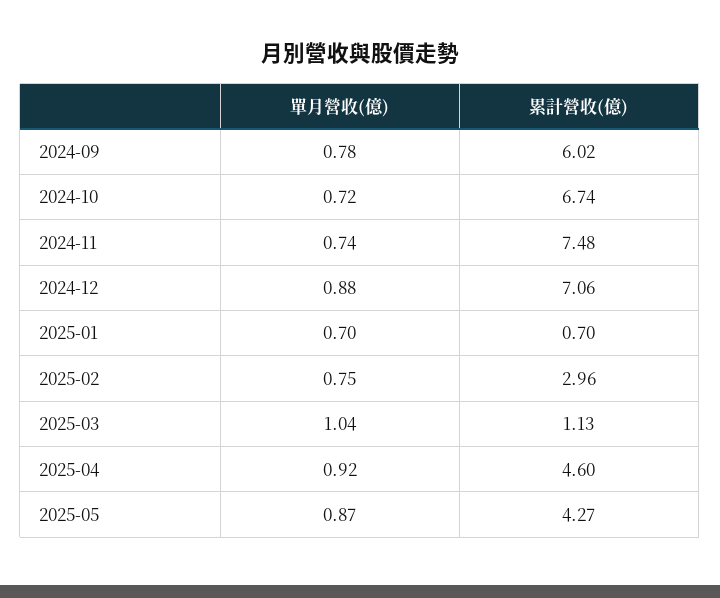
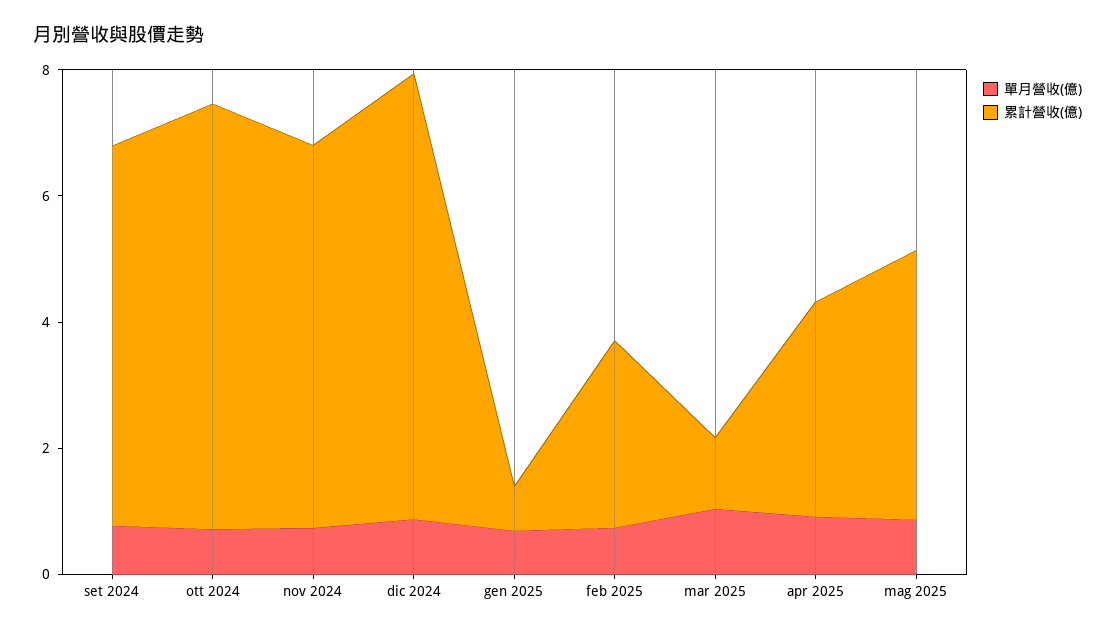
  {
    "單月營收(億)": {
      "2024-09": 0.78,
      "2024-10": 0.72,
      "2024-11": 0.74,
      "2024-12": 0.88,
      "2025-01": 0.7,
      "2025-02": 0.75,
      "2025-03": 1.04,
      "2025-04": 0.92,
      "2025-05": 0.87
    },
    "累計營收(億)": {
      "2024-09": 6.02,
      "2024-10": 6.74,
-     "2024-11": 7.48,
+     "2024-11": 6,
      "2024-12": 7.06,
      "2025-01": 0.7,
      "2025-02": 2.96,
      "2025-03": 1.13,
-     "2025-04": 4.6,
+     "2025-04": 3.5,
      "2025-05": 4.27
    }
  }

